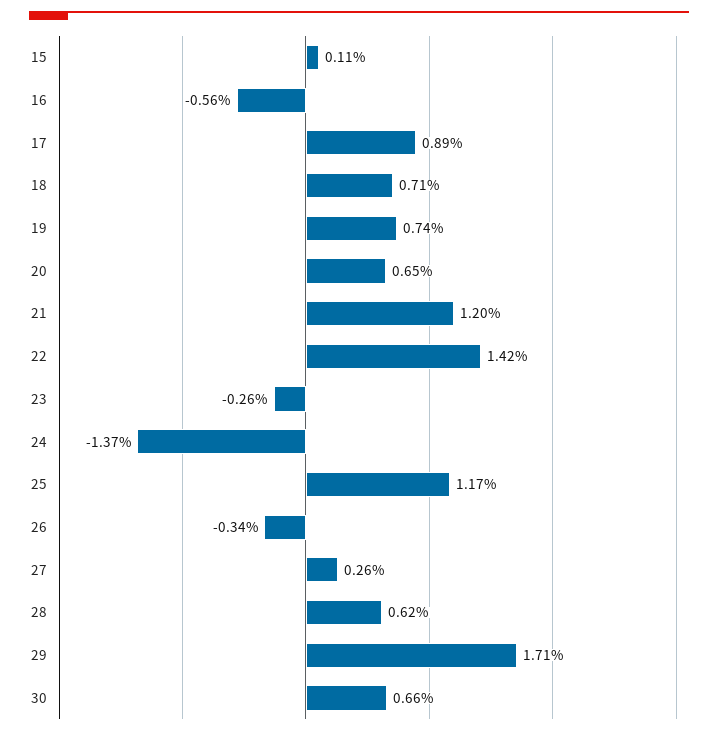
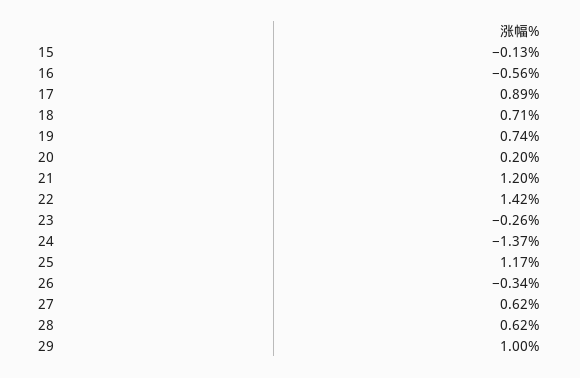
  {
-   "15": 0.11,
+   "15": -0.13,
    "16": -0.56,
    "17": 0.89,
    "18": 0.71,
    "19": 0.74,
-   "20": 0.65,
+   "20": 0.2,
    "21": 1.2,
    "22": 1.42,
    "23": -0.26,
    "24": -1.37,
    "25": 1.17,
    "26": -0.34,
-   "27": 0.26,
+   "27": 0.62,
    "28": 0.62,
-   "29": 1.71,
+   "29": 1
-   "30": 0.66
  }

